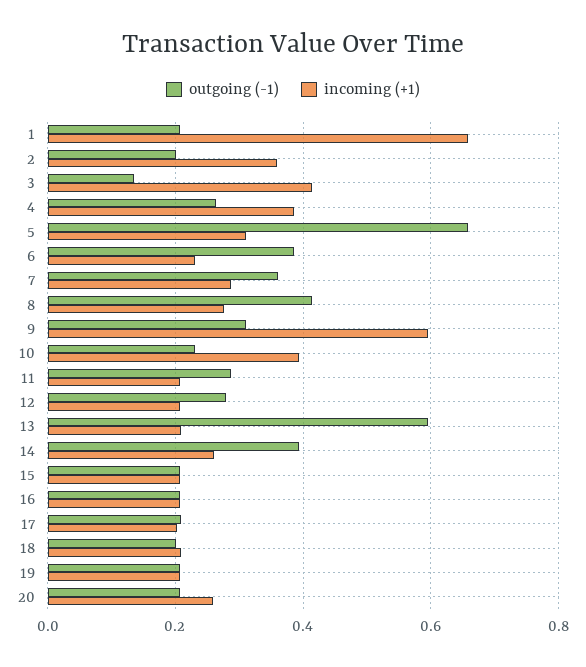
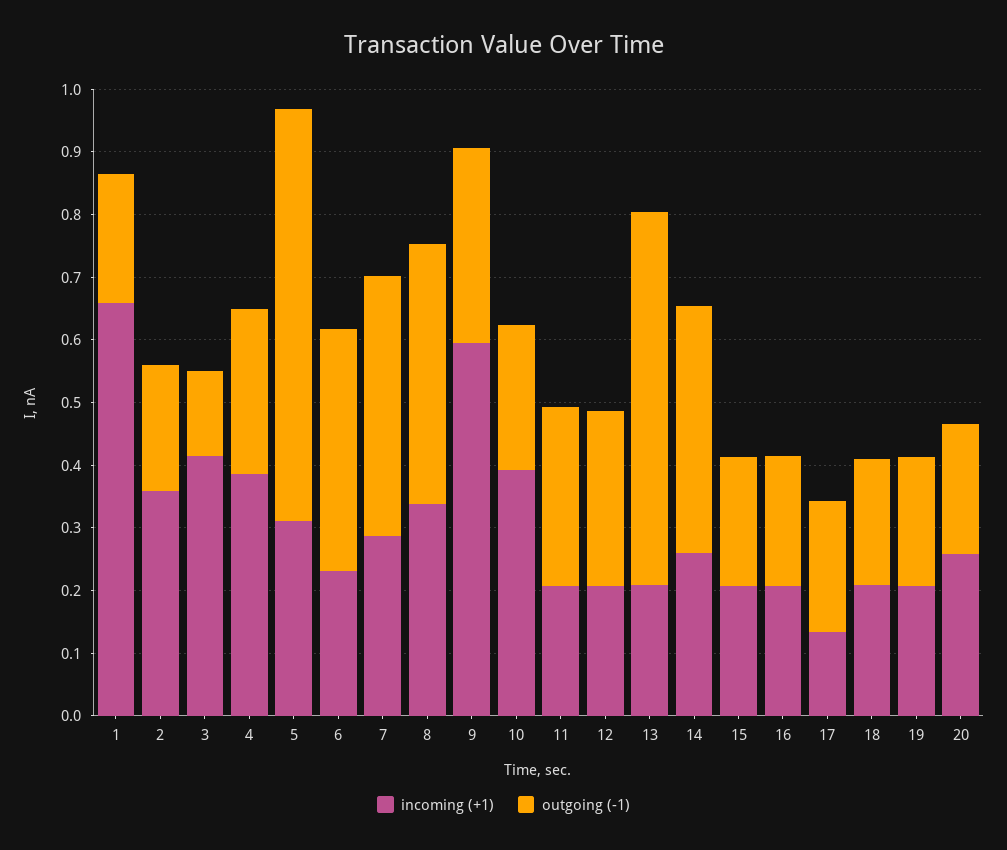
  {
    "outgoing (-1)": {
      "1": 0.2,
      "2": 0.2,
      "3": 0.14,
      "4": 0.26,
      "5": 0.66,
      "6": 0.38,
-     "7": 0.36,
+     "7": 0.42,
      "8": 0.42,
      "9": 0.32,
      "10": 0.24,
      "11": 0.28,
      "12": 0.28,
      "13": 0.6,
      "14": 0.4,
      "15": 0.2,
      "16": 0.2,
      "17": 0.2,
      "18": 0.2,
      "19": 0.2,
      "20": 0.2
    },
    "incoming (+1)": {
      "1": 0.66,
      "2": 0.36,
      "3": 0.42,
      "4": 0.38,
      "5": 0.32,
      "6": 0.24,
      "7": 0.28,
-     "8": 0.28,
+     "8": 0.34,
      "9": 0.6,
      "10": 0.4,
      "11": 0.2,
      "12": 0.2,
      "13": 0.2,
      "14": 0.26,
      "15": 0.2,
      "16": 0.2,
-     "17": 0.2,
+     "17": 0.14,
      "18": 0.2,
      "19": 0.2,
      "20": 0.26
    }
  }

